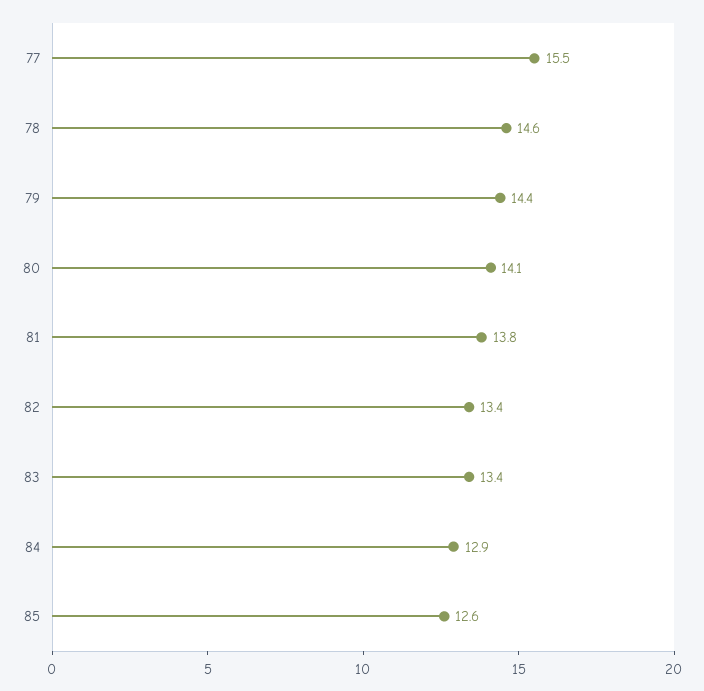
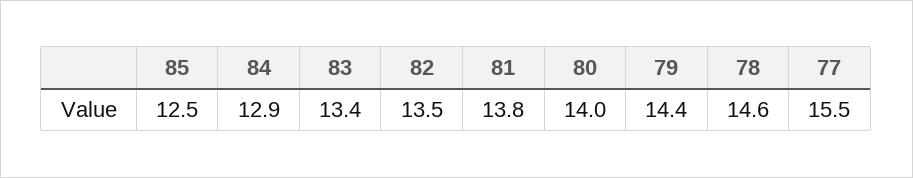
  {
    "77": 15.5,
    "78": 14.6,
    "79": 14.4,
-   "80": 14.1,
+   "80": 14,
    "81": 13.8,
-   "82": 13.4,
+   "82": 13.5,
    "83": 13.4,
    "84": 12.9,
-   "85": 12.6
+   "85": 12.5
  }

